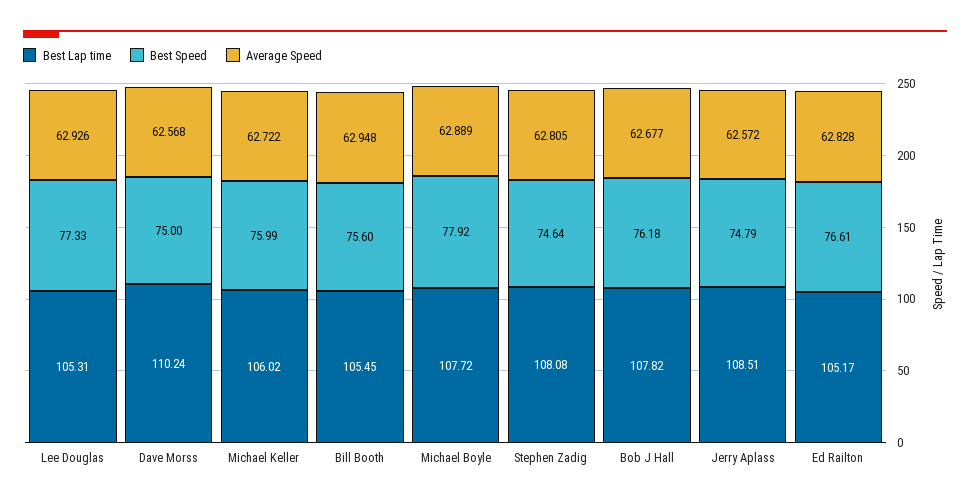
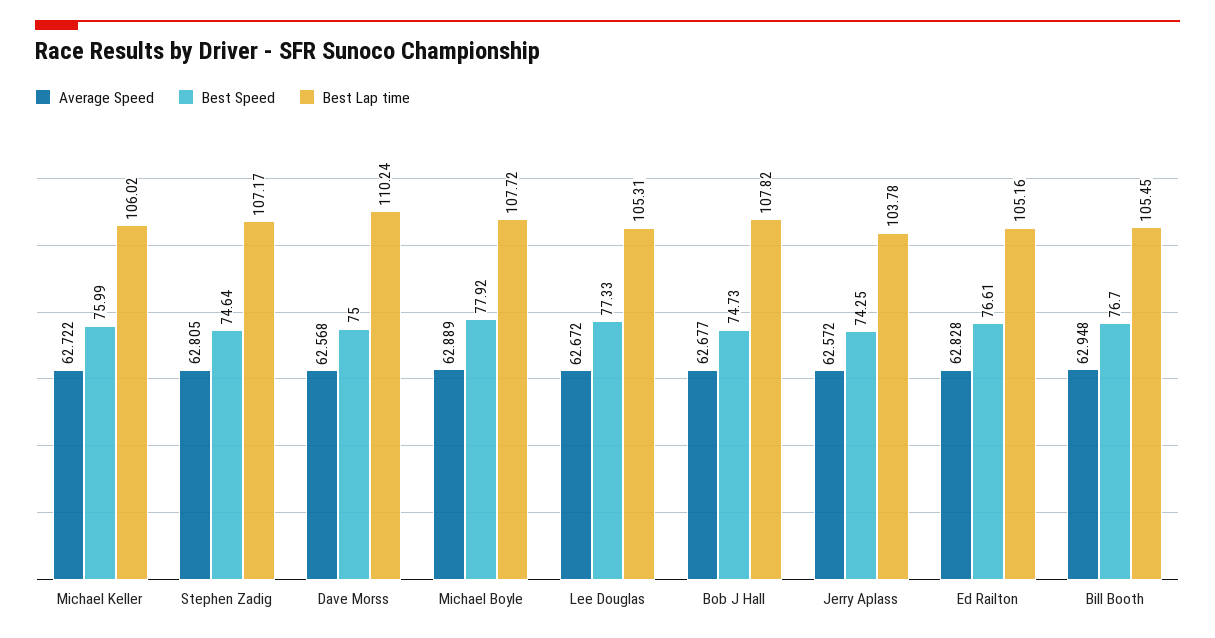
  {
    "Best Lap time": {
      "Lee Douglas": 105.31,
      "Dave Morss": 110.24,
      "Michael Keller": 106.02,
      "Bill Booth": 105.45,
      "Michael Boyle": 107.72,
-     "Stephen Zadig": 108.08,
+     "Stephen Zadig": 107.17,
      "Bob J Hall": 107.82,
-     "Jerry Aplass": 108.51,
+     "Jerry Aplass": 103.78,
-     "Ed Railton": 105.17
+     "Ed Railton": 105.16
    },
    "Best Speed": {
      "Lee Douglas": 77.33,
      "Dave Morss": 75,
      "Michael Keller": 75.99,
-     "Bill Booth": 75.6,
+     "Bill Booth": 76.7,
      "Michael Boyle": 77.92,
      "Stephen Zadig": 74.64,
-     "Bob J Hall": 76.18,
+     "Bob J Hall": 74.73,
-     "Jerry Aplass": 74.79,
+     "Jerry Aplass": 74.25,
      "Ed Railton": 76.61
    },
    "Average Speed": {
-     "Lee Douglas": 62.926,
+     "Lee Douglas": 62.672,
      "Dave Morss": 62.568,
      "Michael Keller": 62.722,
      "Bill Booth": 62.948,
      "Michael Boyle": 62.889,
      "Stephen Zadig": 62.805,
      "Bob J Hall": 62.677,
      "Jerry Aplass": 62.572,
      "Ed Railton": 62.828
    }
  }

